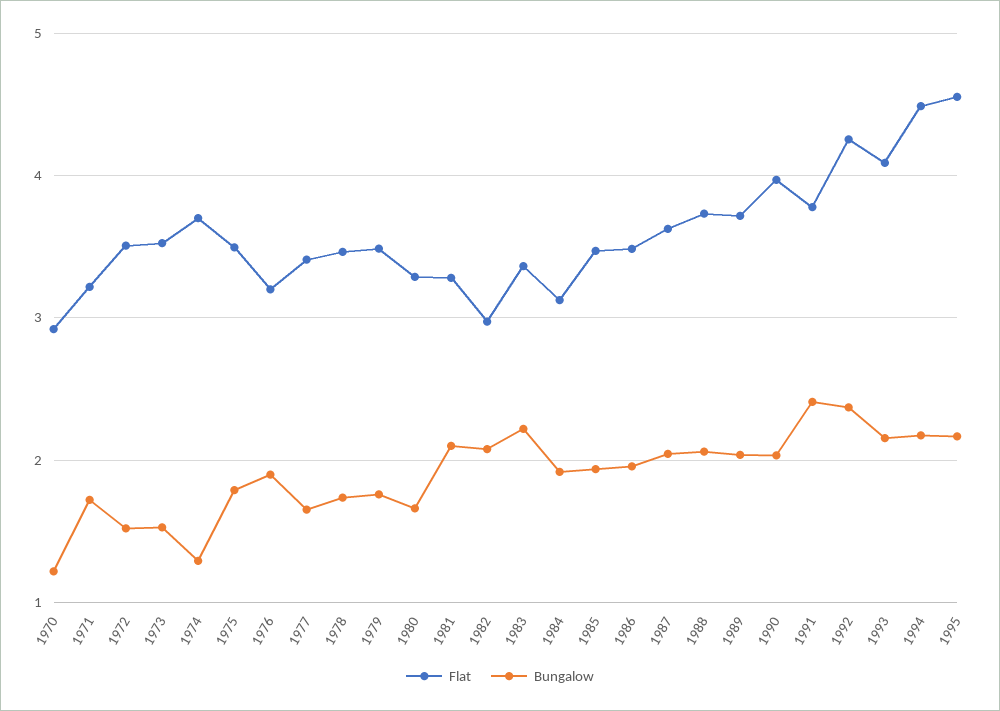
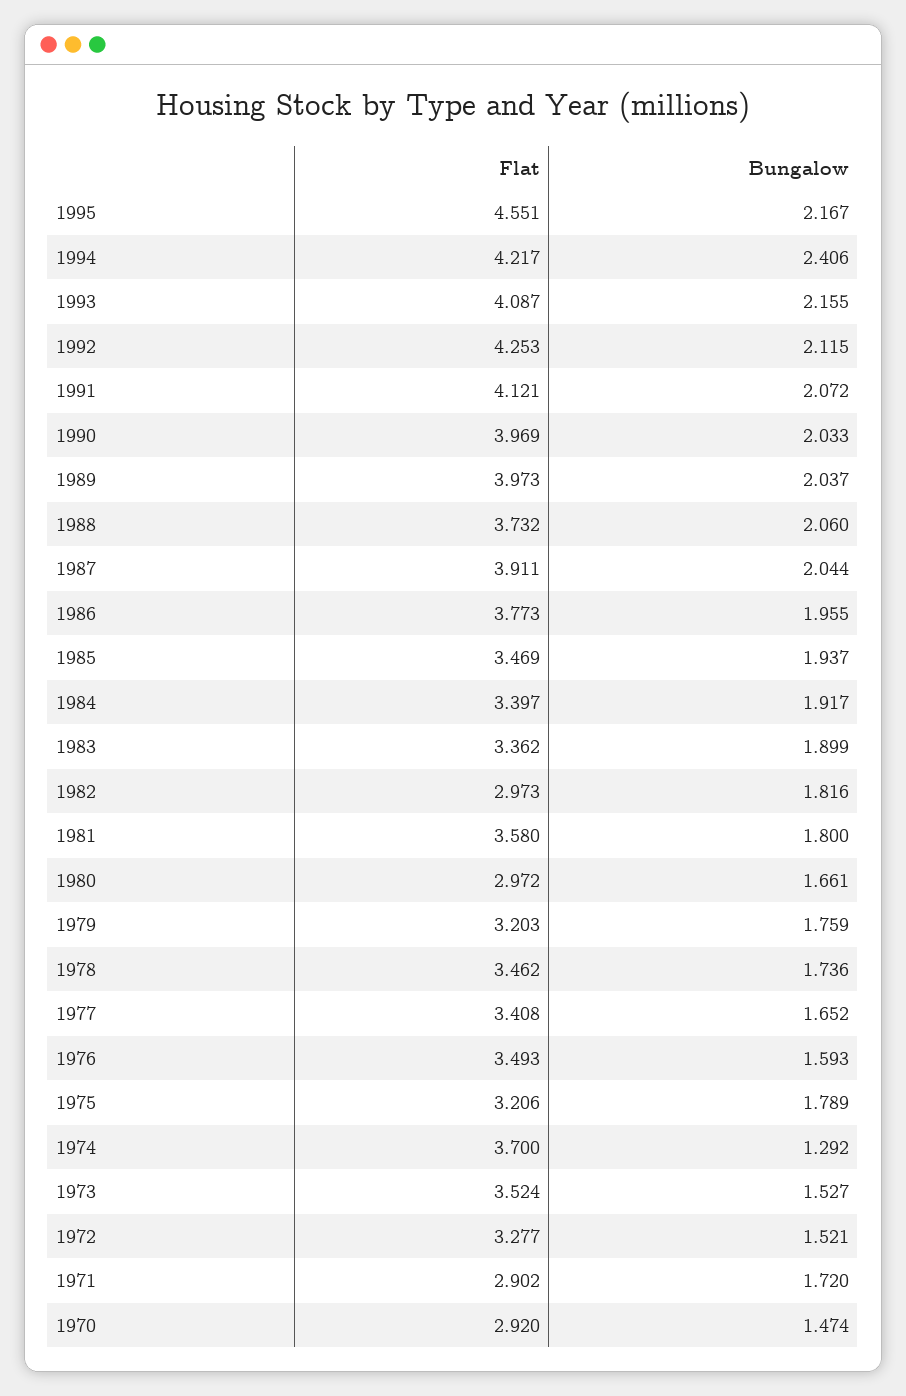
  {
    "Flat": {
      "1970": 2.92,
-     "1971": 3.2,
+     "1971": 2.902,
-     "1972": 3.5,
+     "1972": 3.277,
      "1973": 3.524,
      "1974": 3.7,
-     "1975": 3.5,
+     "1975": 3.206,
-     "1976": 3.2,
+     "1976": 3.493,
      "1977": 3.408,
      "1978": 3.462,
-     "1979": 3.5,
+     "1979": 3.203,
-     "1980": 3.3,
+     "1980": 2.972,
-     "1981": 3.3,
+     "1981": 3.58,
      "1982": 2.973,
      "1983": 3.362,
-     "1984": 3.1,
+     "1984": 3.397,
      "1985": 3.469,
-     "1986": 3.5,
+     "1986": 3.773,
-     "1987": 3.6,
+     "1987": 3.911,
      "1988": 3.732,
-     "1989": 3.7,
+     "1989": 3.973,
      "1990": 3.969,
-     "1991": 3.8,
+     "1991": 4.121,
      "1992": 4.253,
      "1993": 4.087,
-     "1994": 4.5,
+     "1994": 4.217,
      "1995": 4.551
    },
    "Bungalow": {
-     "1970": 1.2,
+     "1970": 1.474,
      "1971": 1.72,
      "1972": 1.521,
      "1973": 1.527,
      "1974": 1.292,
      "1975": 1.789,
-     "1976": 1.9,
+     "1976": 1.593,
      "1977": 1.652,
      "1978": 1.736,
      "1979": 1.759,
      "1980": 1.661,
-     "1981": 2.1,
+     "1981": 1.8,
-     "1982": 2.1,
+     "1982": 1.816,
-     "1983": 2.2,
+     "1983": 1.899,
      "1984": 1.917,
      "1985": 1.937,
      "1986": 1.955,
      "1987": 2.044,
      "1988": 2.06,
      "1989": 2.037,
      "1990": 2.033,
-     "1991": 2.4,
+     "1991": 2.072,
-     "1992": 2.4,
+     "1992": 2.115,
      "1993": 2.155,
-     "1994": 2.2,
+     "1994": 2.406,
      "1995": 2.167
    }
  }

